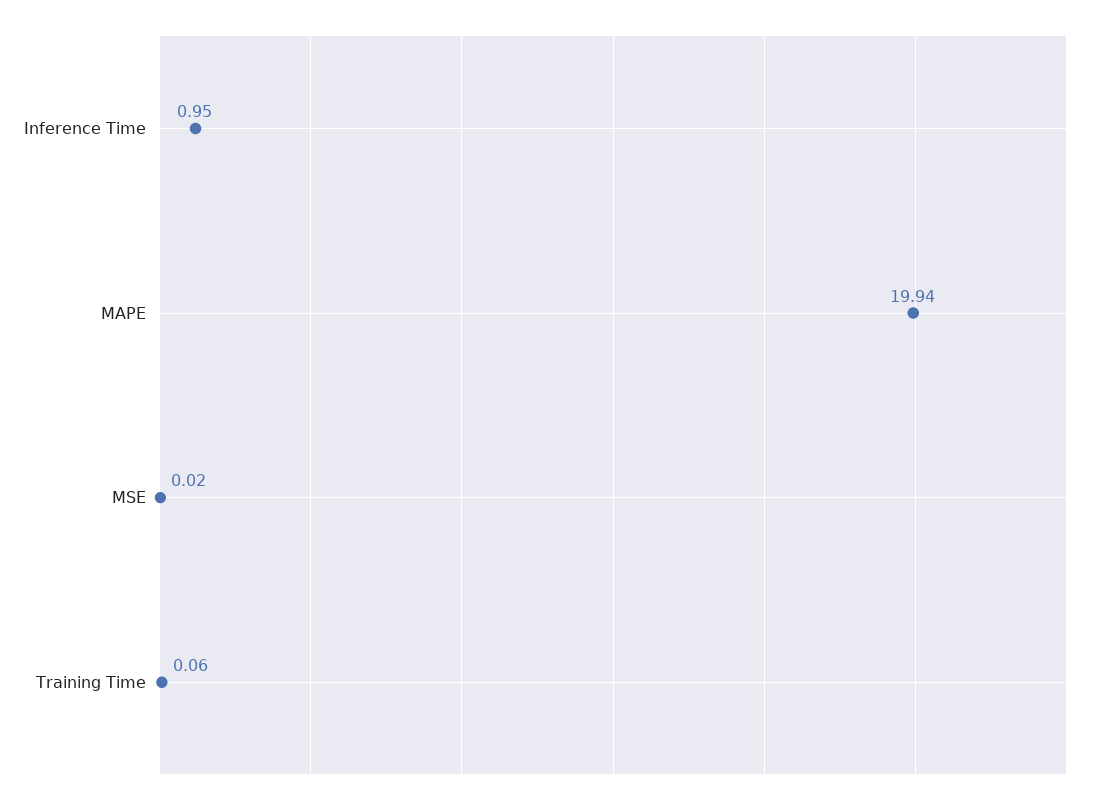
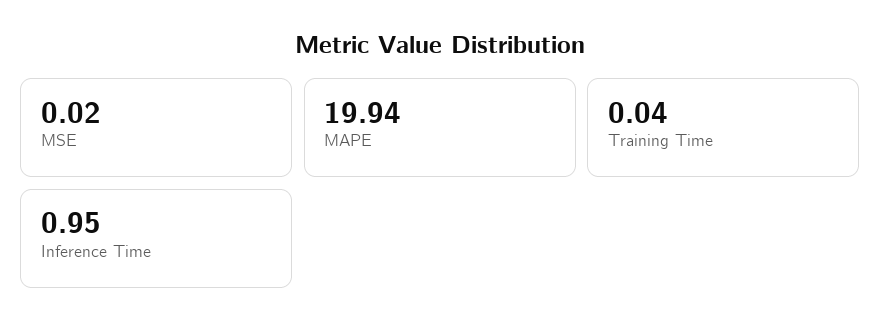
  {
    "Inference Time": 0.95,
    "MAPE": 19.94,
    "MSE": 0.02,
-   "Training Time": 0.06
+   "Training Time": 0.04
  }

